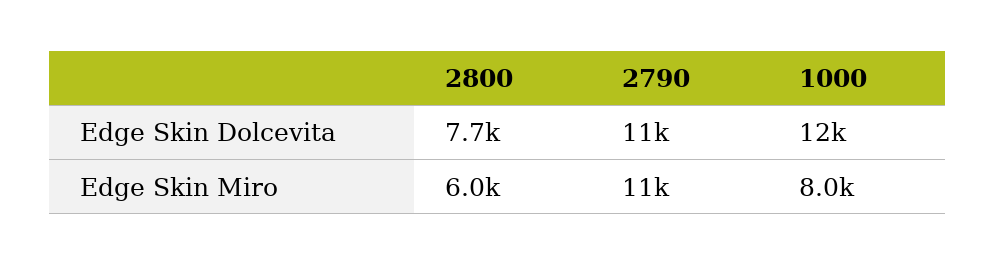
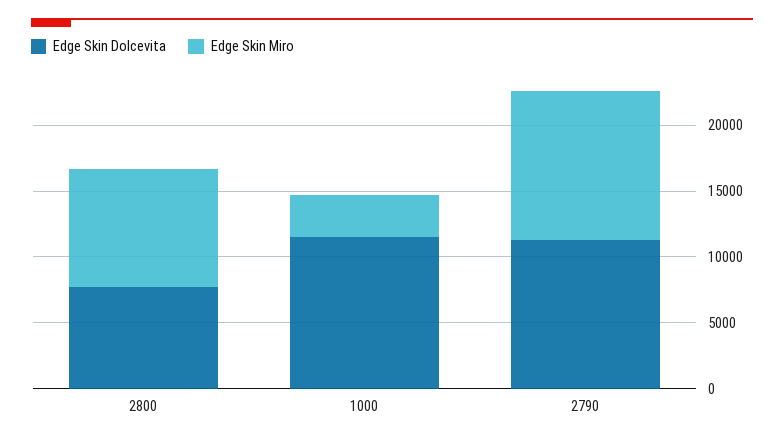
  {
    "Edge Skin Dolcevita": {
      "2800": 7700,
      "2790": 11000,
      "1000": 12000
    },
    "Edge Skin Miro": {
-     "2800": 6000,
+     "2800": 9000,
      "2790": 11000,
-     "1000": 8000
+     "1000": 3000
    }
  }

